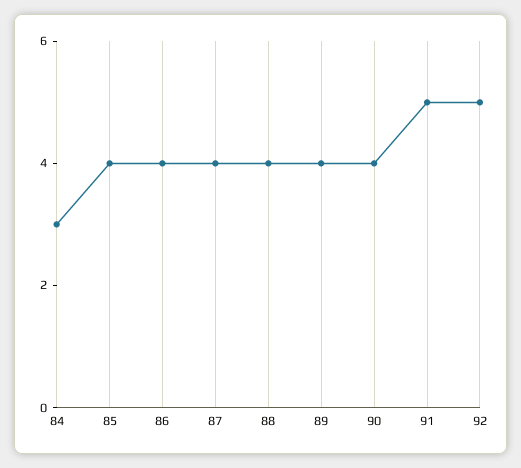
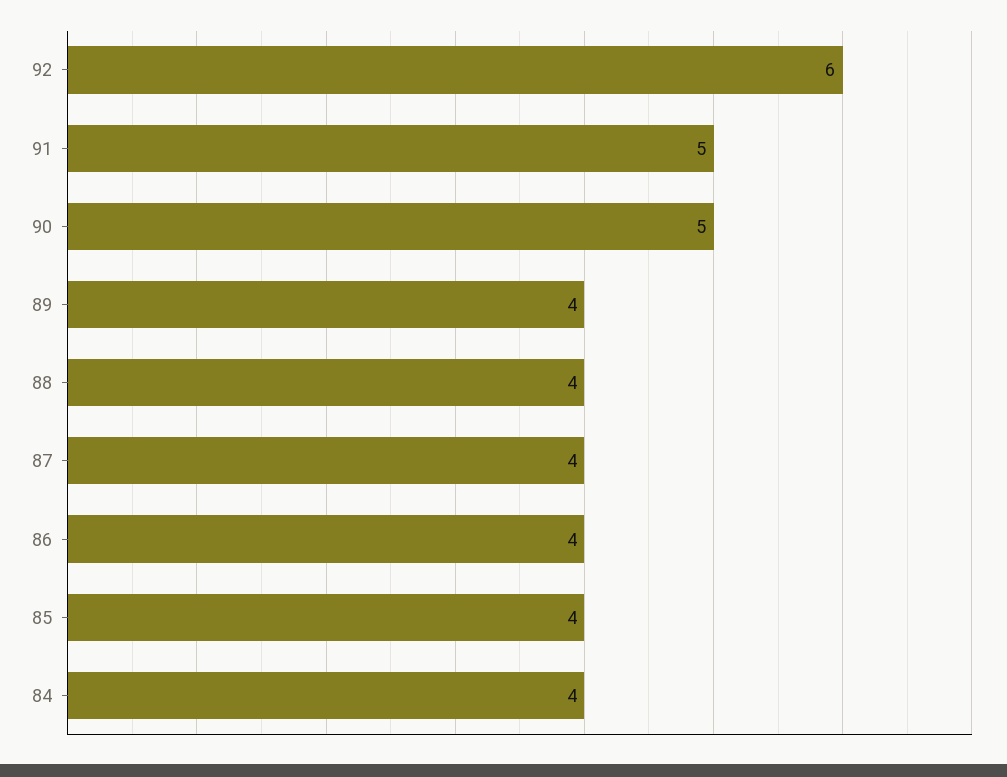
  {
-   "84": 3,
+   "84": 4,
    "85": 4,
    "86": 4,
    "87": 4,
    "88": 4,
    "89": 4,
-   "90": 4,
+   "90": 5,
    "91": 5,
-   "92": 5
+   "92": 6
  }

